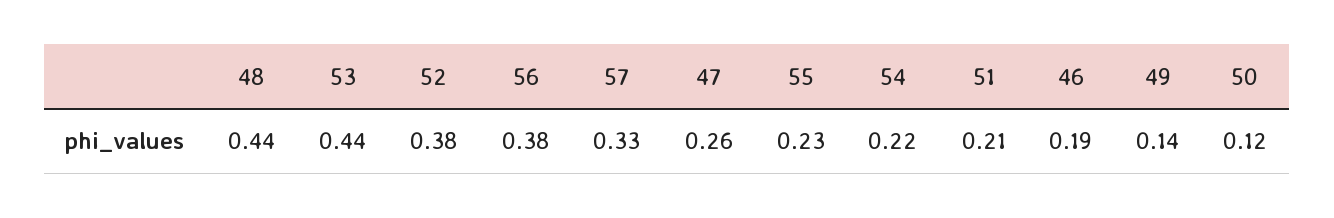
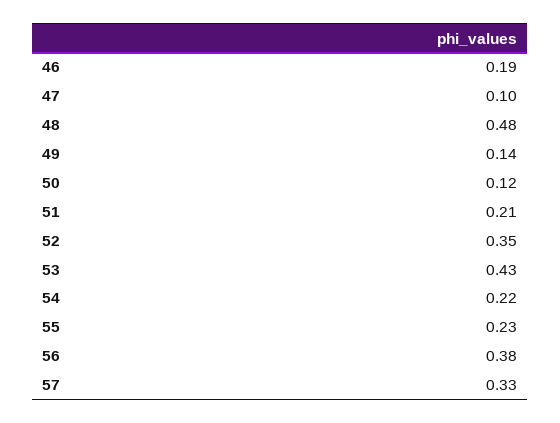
  {
-   "48": 0.44,
+   "48": 0.48,
-   "53": 0.44,
+   "53": 0.43,
-   "52": 0.38,
+   "52": 0.35,
    "56": 0.38,
    "57": 0.33,
-   "47": 0.26,
+   "47": 0.1,
    "55": 0.23,
    "54": 0.22,
    "51": 0.21,
    "46": 0.19,
    "49": 0.14,
    "50": 0.12
  }

